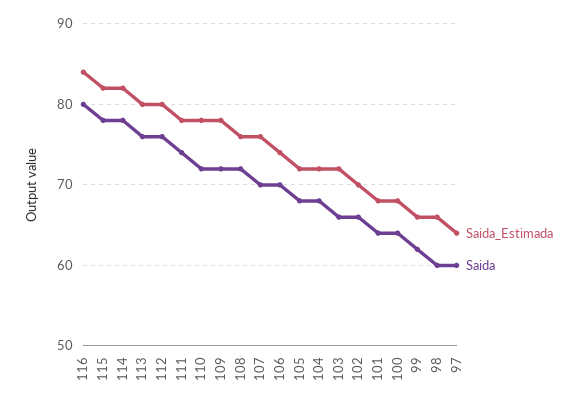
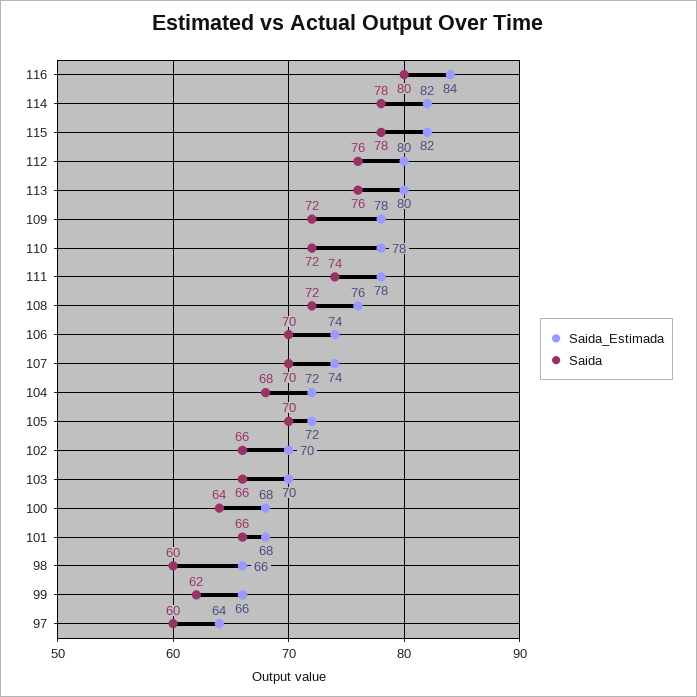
  {
    "Saida_Estimada": {
      "116": 84,
      "115": 82,
      "114": 82,
      "113": 80,
      "112": 80,
      "111": 78,
      "110": 78,
      "109": 78,
      "108": 76,
-     "107": 76,
+     "107": 74,
      "106": 74,
      "105": 72,
      "104": 72,
-     "103": 72,
+     "103": 70,
      "102": 70,
      "101": 68,
      "100": 68,
      "99": 66,
      "98": 66,
      "97": 64
    },
    "Saida": {
      "116": 80,
      "115": 78,
      "114": 78,
      "113": 76,
      "112": 76,
      "111": 74,
      "110": 72,
      "109": 72,
      "108": 72,
      "107": 70,
      "106": 70,
-     "105": 68,
+     "105": 70,
      "104": 68,
      "103": 66,
      "102": 66,
-     "101": 64,
+     "101": 66,
      "100": 64,
      "99": 62,
      "98": 60,
      "97": 60
    }
  }

